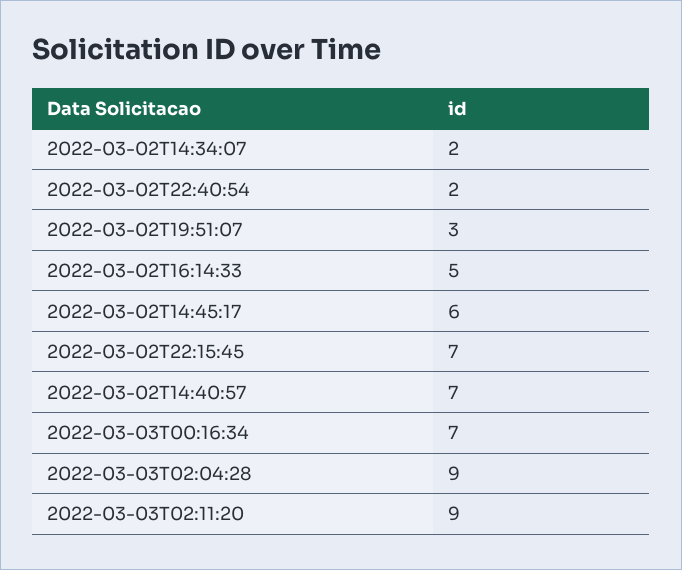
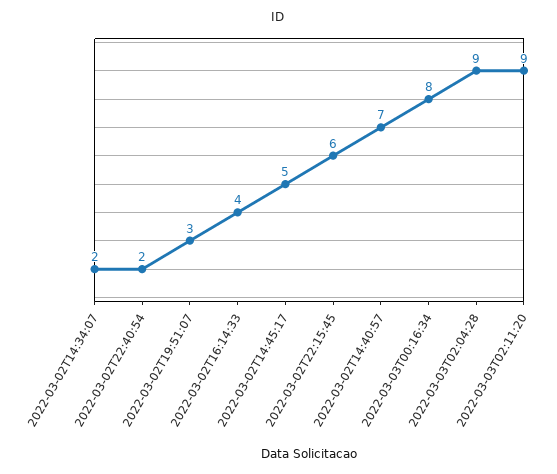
  {
    "2022-03-02T14:34:07": 2,
    "2022-03-02T22:40:54": 2,
    "2022-03-02T19:51:07": 3,
-   "2022-03-02T16:14:33": 5,
+   "2022-03-02T16:14:33": 4,
-   "2022-03-02T14:45:17": 6,
+   "2022-03-02T14:45:17": 5,
-   "2022-03-02T22:15:45": 7,
+   "2022-03-02T22:15:45": 6,
    "2022-03-02T14:40:57": 7,
-   "2022-03-03T00:16:34": 7,
+   "2022-03-03T00:16:34": 8,
    "2022-03-03T02:04:28": 9,
    "2022-03-03T02:11:20": 9
  }

